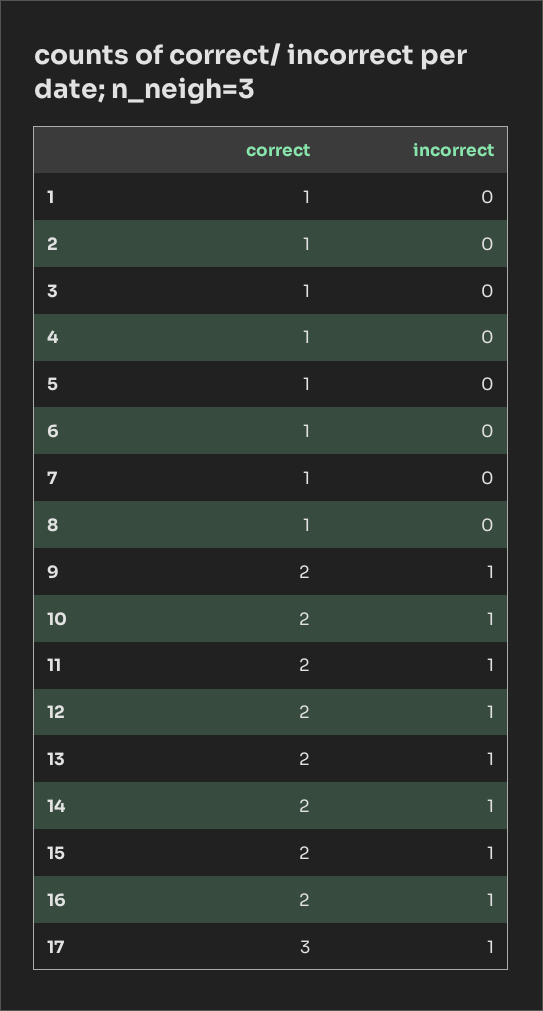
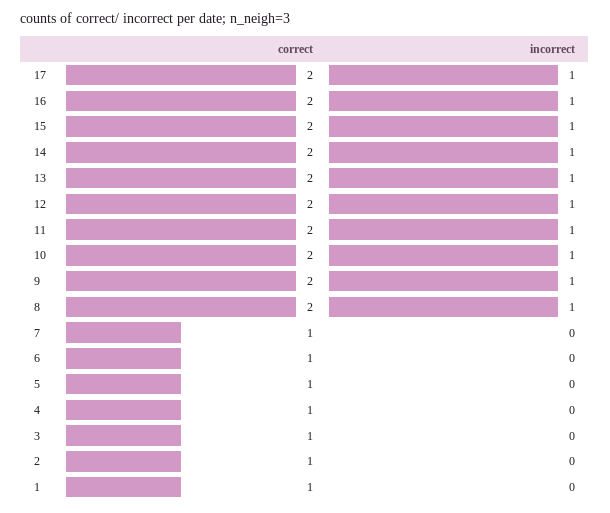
  {
    "correct": {
      "1": 1,
      "2": 1,
      "3": 1,
      "4": 1,
      "5": 1,
      "6": 1,
      "7": 1,
-     "8": 1,
+     "8": 2,
      "9": 2,
      "10": 2,
      "11": 2,
      "12": 2,
      "13": 2,
      "14": 2,
      "15": 2,
      "16": 2,
-     "17": 3
+     "17": 2
    },
    "incorrect": {
      "1": 0,
      "2": 0,
      "3": 0,
      "4": 0,
      "5": 0,
      "6": 0,
      "7": 0,
-     "8": 0,
+     "8": 1,
      "9": 1,
      "10": 1,
      "11": 1,
      "12": 1,
      "13": 1,
      "14": 1,
      "15": 1,
      "16": 1,
      "17": 1
    }
  }

